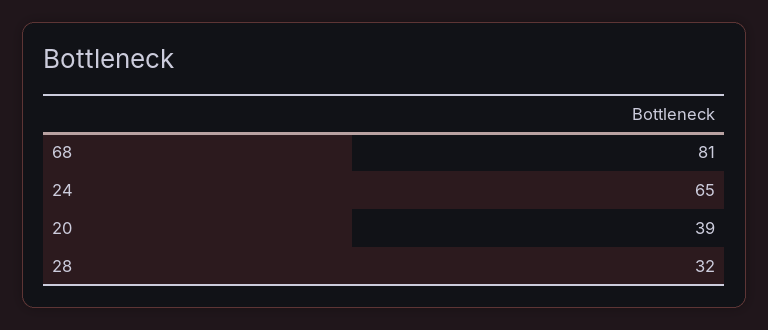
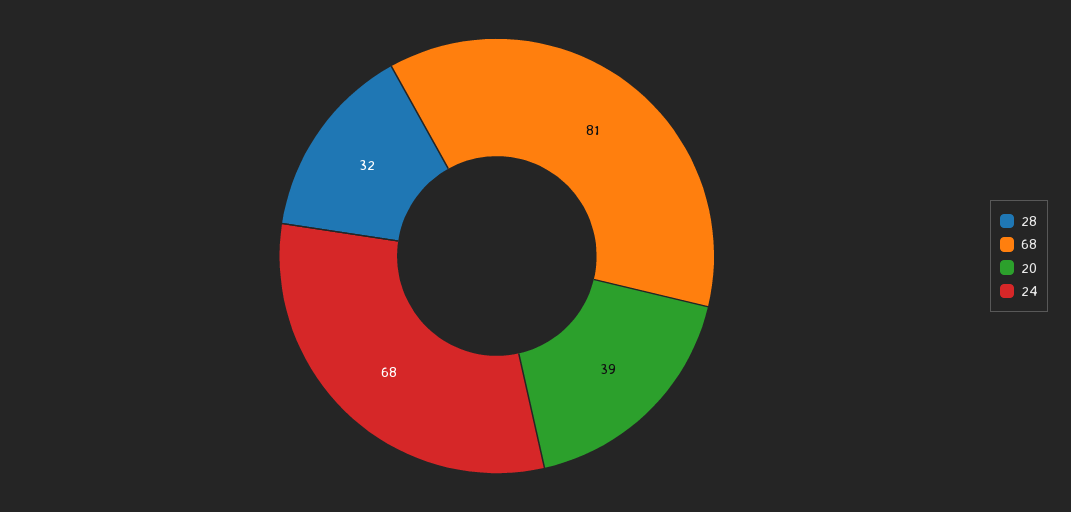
  {
    "68": 81,
-   "24": 65,
+   "24": 68,
    "20": 39,
    "28": 32
  }

